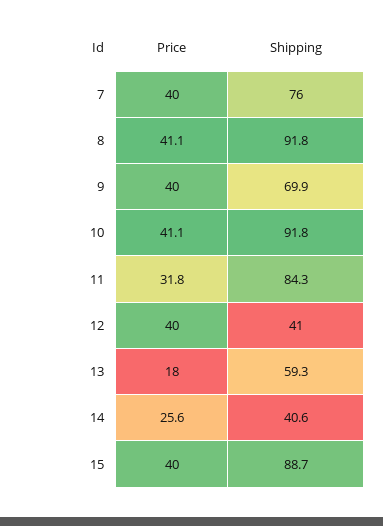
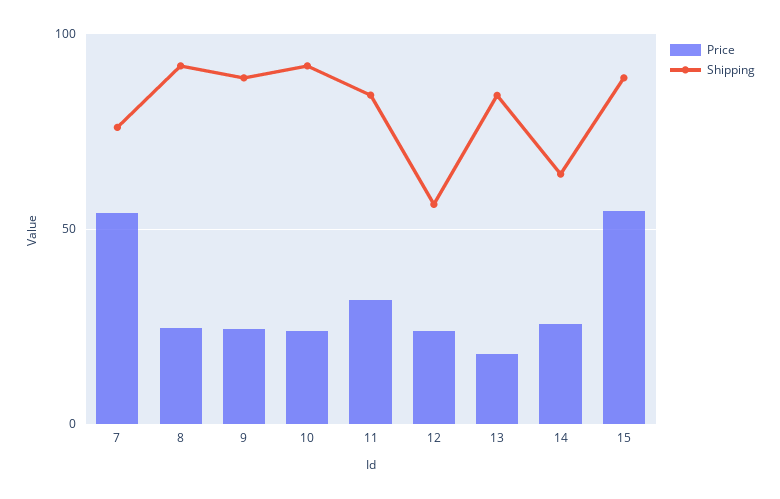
  {
    "Price": {
-     "7": 40,
+     "7": 55,
-     "8": 41.1,
+     "8": 25,
-     "9": 40,
+     "9": 25,
-     "10": 41.1,
+     "10": 25,
      "11": 31.8,
-     "12": 40,
+     "12": 25,
      "13": 18,
      "14": 25.6,
-     "15": 40
+     "15": 55
    },
    "Shipping": {
      "7": 76,
      "8": 91.8,
-     "9": 69.9,
+     "9": 90,
      "10": 91.8,
      "11": 84.3,
-     "12": 41,
+     "12": 55,
-     "13": 59.3,
+     "13": 85,
-     "14": 40.6,
+     "14": 65,
      "15": 88.7
    }
  }

